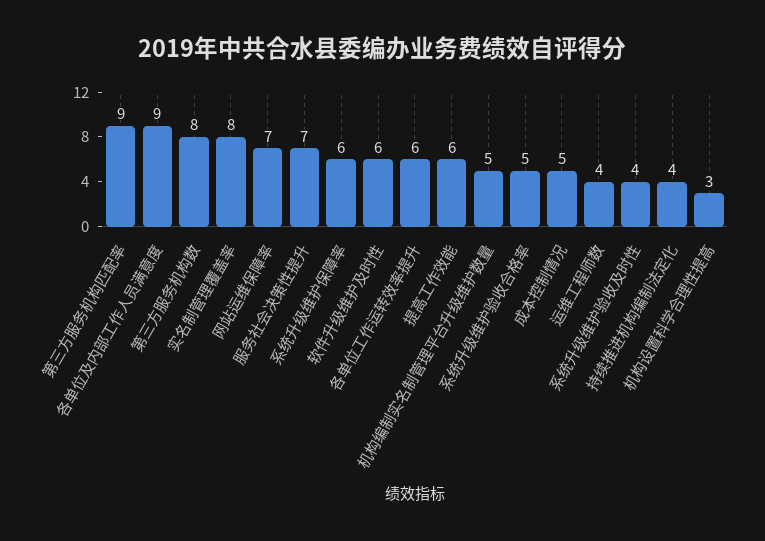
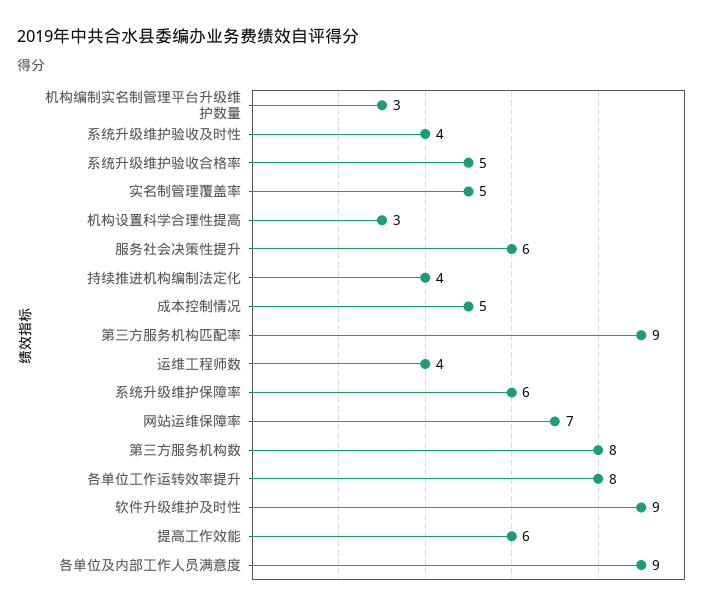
  {
    "第三方服务机构匹配率": 9,
    "各单位及内部工作人员满意度": 9,
    "第三方服务机构数": 8,
-   "实名制管理覆盖率": 8,
+   "实名制管理覆盖率": 5,
    "网站运维保障率": 7,
-   "服务社会决策性提升": 7,
+   "服务社会决策性提升": 6,
    "系统升级维护保障率": 6,
-   "软件升级维护及时性": 6,
+   "软件升级维护及时性": 9,
-   "各单位工作运转效率提升": 6,
+   "各单位工作运转效率提升": 8,
    "提高工作效能": 6,
-   "机构编制实名制管理平台升级维护数量": 5,
+   "机构编制实名制管理平台升级维护数量": 3,
    "系统升级维护验收合格率": 5,
    "成本控制情况": 5,
    "运维工程师数": 4,
    "系统升级维护验收及时性": 4,
    "持续推进机构编制法定化": 4,
    "机构设置科学合理性提高": 3
  }

